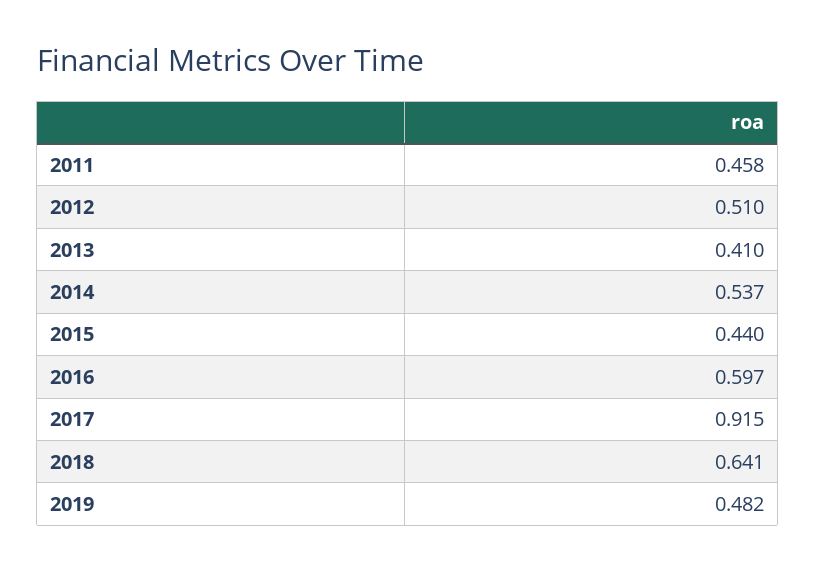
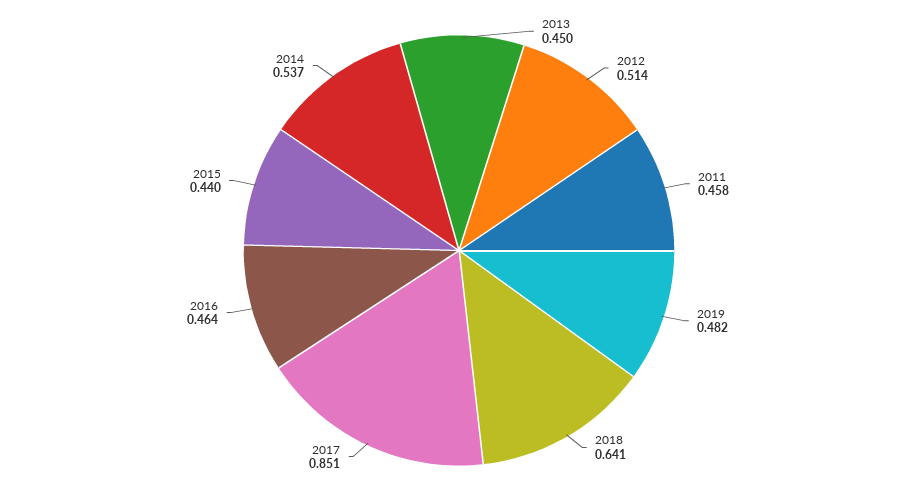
  {
    "2011": 0.458,
-   "2012": 0.51,
+   "2012": 0.514,
-   "2013": 0.41,
+   "2013": 0.45,
    "2014": 0.537,
    "2015": 0.44,
-   "2016": 0.597,
+   "2016": 0.464,
-   "2017": 0.915,
+   "2017": 0.851,
    "2018": 0.641,
    "2019": 0.482
  }

